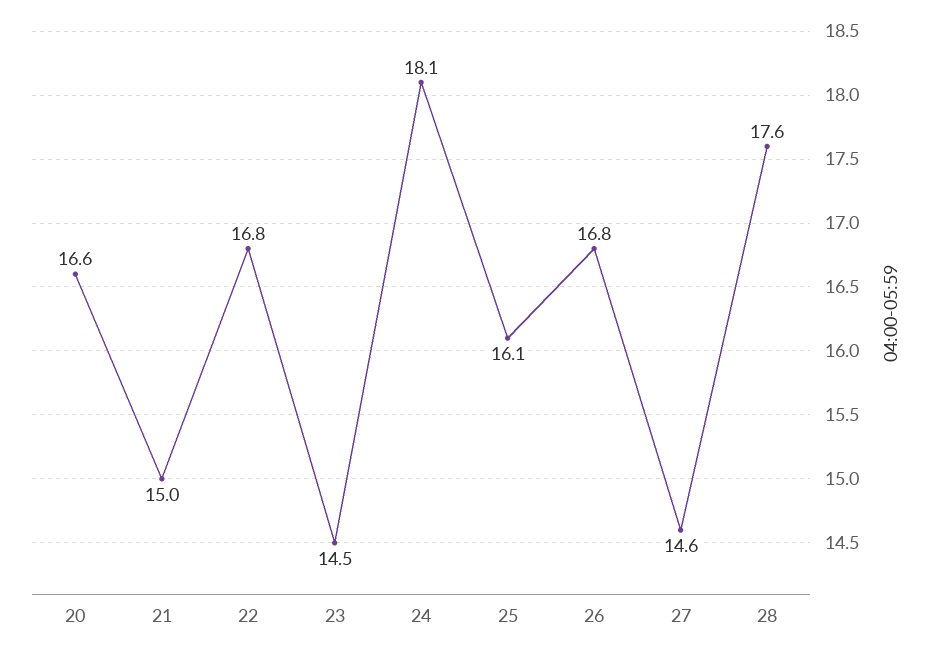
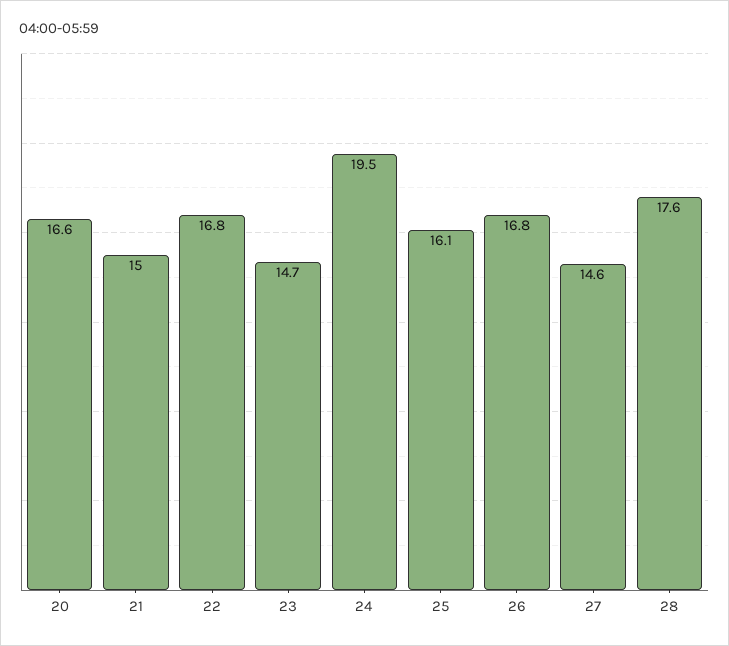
  {
    "20": 16.6,
    "21": 15,
    "22": 16.8,
-   "23": 14.5,
+   "23": 14.7,
-   "24": 18.1,
+   "24": 19.5,
    "25": 16.1,
    "26": 16.8,
    "27": 14.6,
    "28": 17.6
  }

